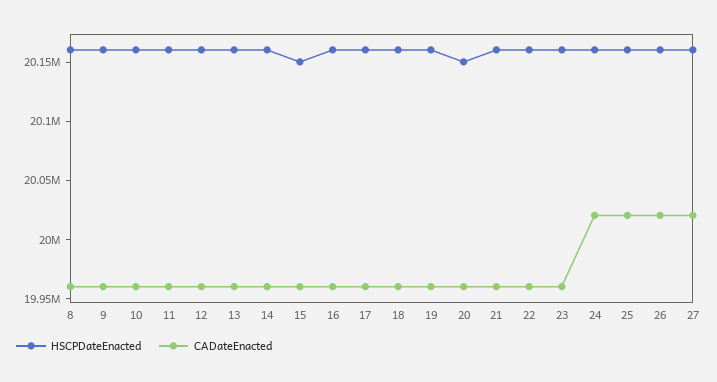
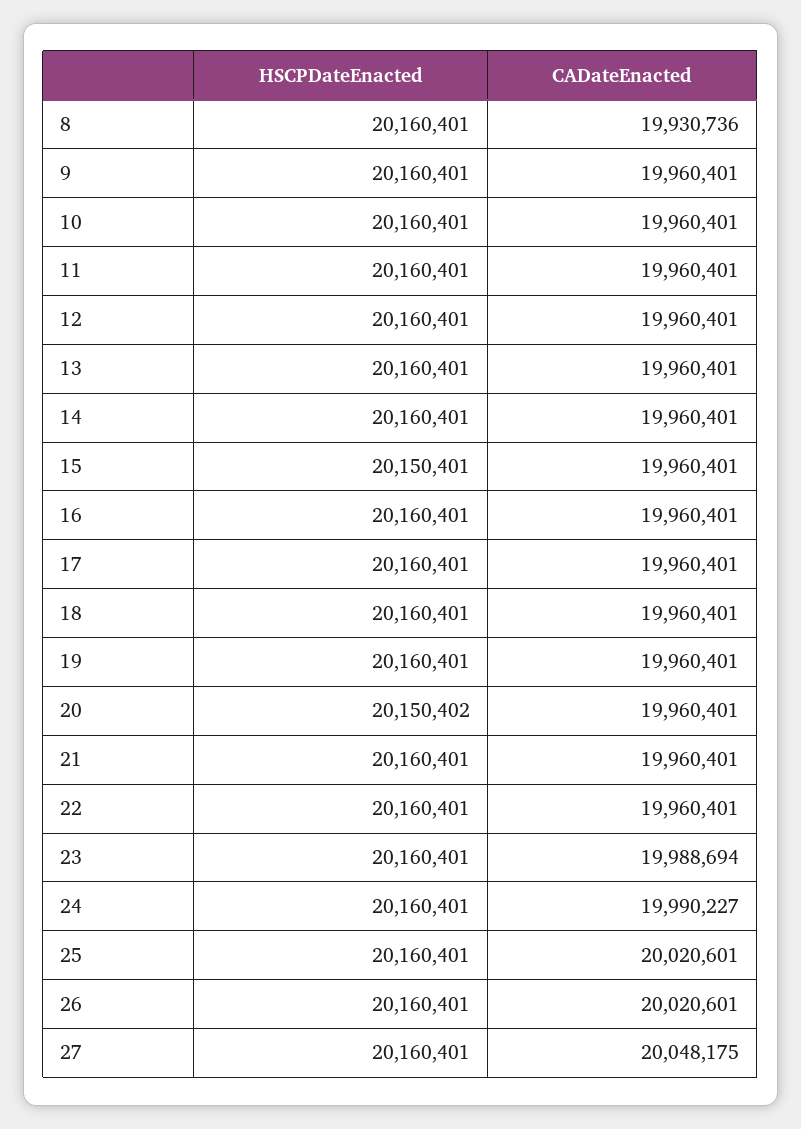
  {
    "HSCPDateEnacted": {
      "8": 20160401,
      "9": 20160401,
      "10": 20160401,
      "11": 20160401,
      "12": 20160401,
      "13": 20160401,
      "14": 20160401,
      "15": 20150401,
      "16": 20160401,
      "17": 20160401,
      "18": 20160401,
      "19": 20160401,
      "20": 20150402,
      "21": 20160401,
      "22": 20160401,
      "23": 20160401,
      "24": 20160401,
      "25": 20160401,
      "26": 20160401,
      "27": 20160401
    },
    "CADateEnacted": {
-     "8": 19960000,
+     "8": 19930736,
      "9": 19960401,
      "10": 19960401,
      "11": 19960401,
      "12": 19960401,
      "13": 19960401,
      "14": 19960401,
      "15": 19960401,
      "16": 19960401,
      "17": 19960401,
      "18": 19960401,
      "19": 19960401,
      "20": 19960401,
      "21": 19960401,
      "22": 19960401,
-     "23": 19960000,
+     "23": 19988694,
-     "24": 20020000,
+     "24": 19990227,
      "25": 20020601,
      "26": 20020601,
-     "27": 20020000
+     "27": 20048175
    }
  }

